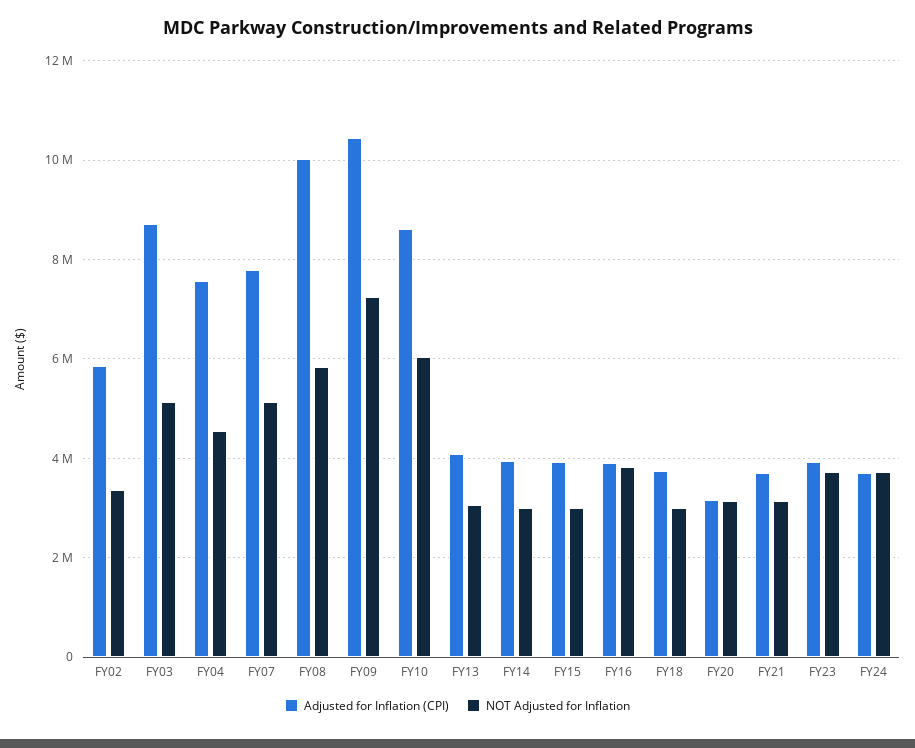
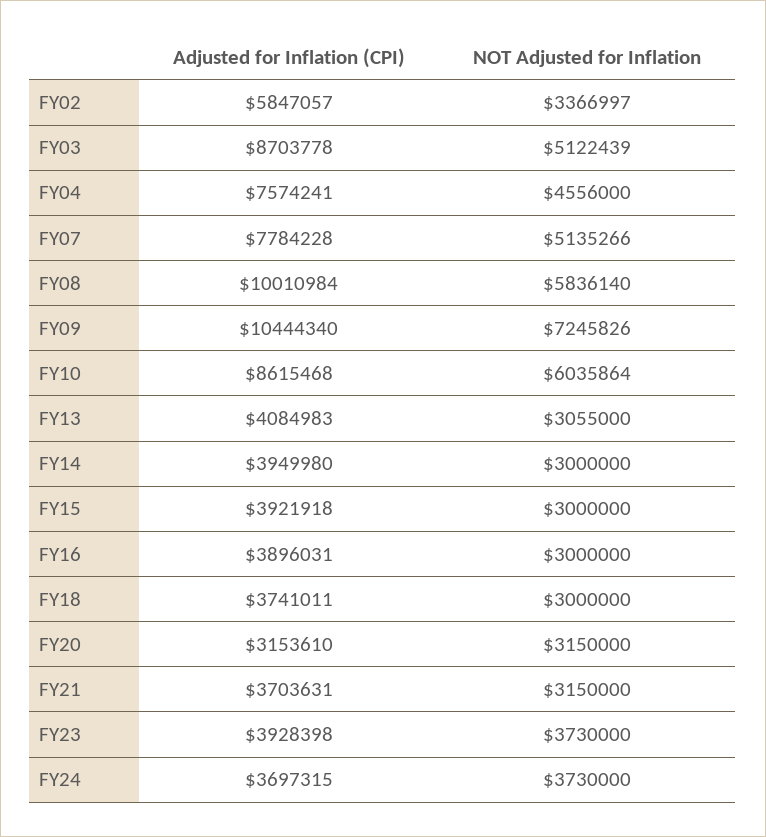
  {
    "Adjusted for Inflation (CPI)": {
      "FY02": 5847057,
      "FY03": 8703778,
      "FY04": 7574241,
      "FY07": 7784228,
      "FY08": 10010984,
      "FY09": 10444340,
      "FY10": 8615468,
      "FY13": 4084983,
      "FY14": 3949980,
      "FY15": 3921918,
      "FY16": 3896031,
      "FY18": 3741011,
      "FY20": 3153610,
      "FY21": 3703631,
      "FY23": 3928398,
      "FY24": 3697315
    },
    "NOT Adjusted for Inflation": {
      "FY02": 3366997,
      "FY03": 5122439,
      "FY04": 4556000,
      "FY07": 5135266,
      "FY08": 5836140,
      "FY09": 7245826,
      "FY10": 6035864,
      "FY13": 3055000,
      "FY14": 3000000,
      "FY15": 3000000,
-     "FY16": 3800000,
+     "FY16": 3000000,
      "FY18": 3000000,
      "FY20": 3150000,
      "FY21": 3150000,
      "FY23": 3730000,
      "FY24": 3730000
    }
  }

